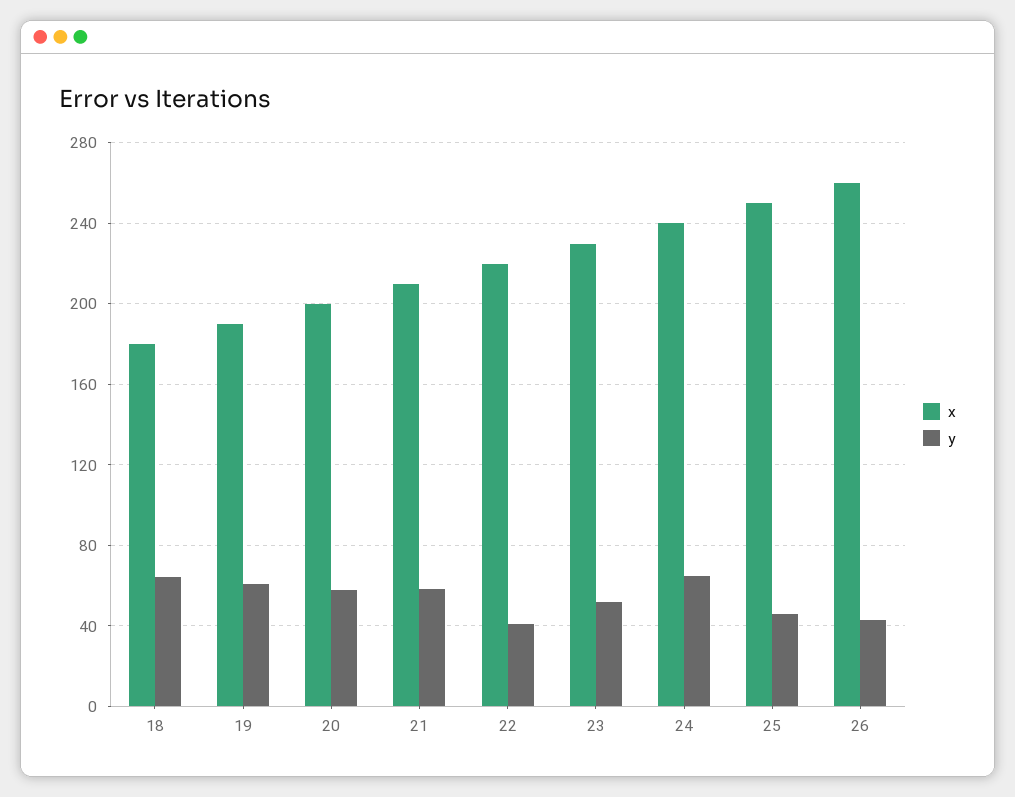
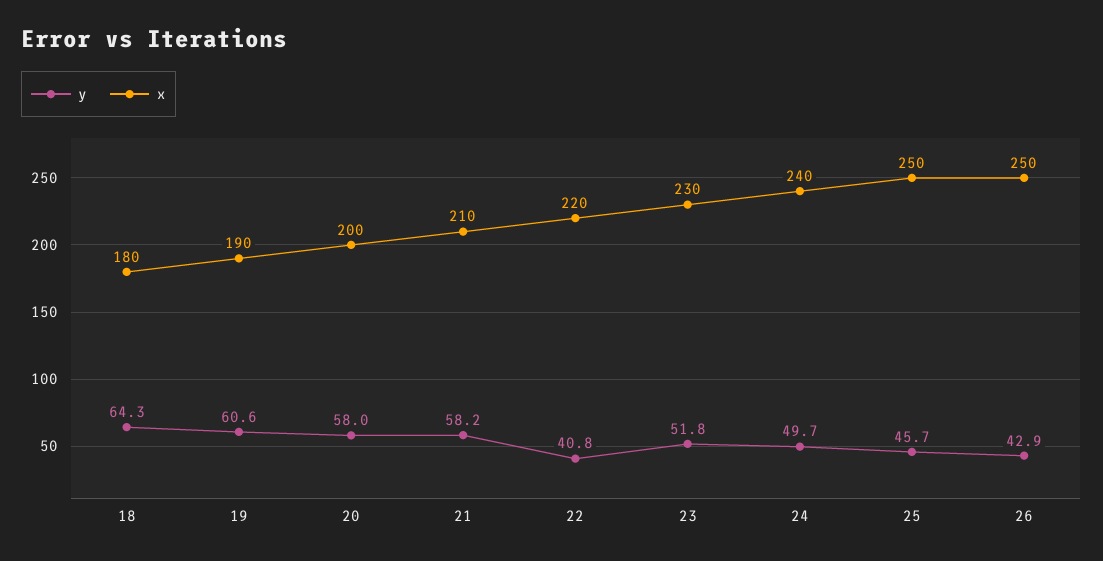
  {
    "x": {
      "18": 180,
      "19": 190,
      "20": 200,
      "21": 210,
      "22": 220,
      "23": 230,
      "24": 240,
      "25": 250,
-     "26": 260
+     "26": 250
    },
    "y": {
      "18": 64.3,
      "19": 60.6,
      "20": 58,
      "21": 58.2,
      "22": 40.8,
      "23": 51.8,
-     "24": 65,
+     "24": 49.7,
      "25": 45.7,
      "26": 42.9
    }
  }

